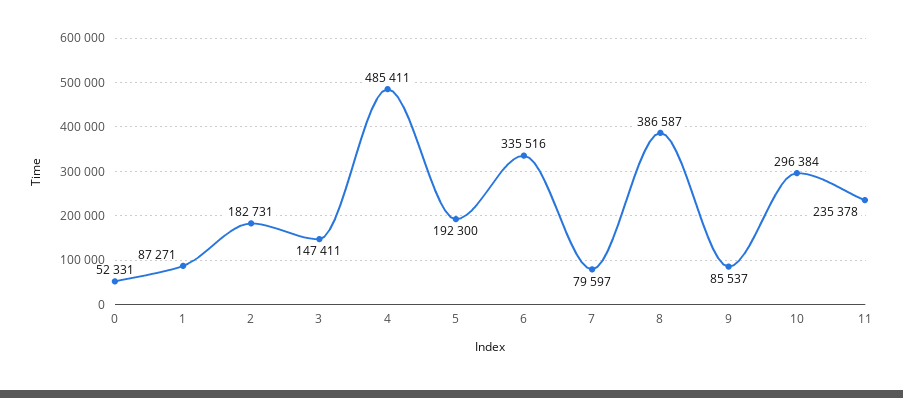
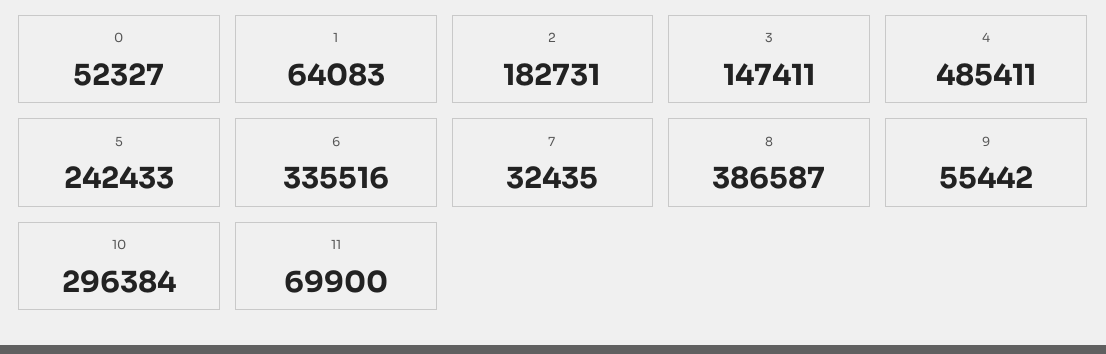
  {
-   "0": 52331,
+   "0": 52327,
-   "1": 87271,
+   "1": 64083,
    "2": 182731,
    "3": 147411,
    "4": 485411,
-   "5": 192300,
+   "5": 242433,
    "6": 335516,
-   "7": 79597,
+   "7": 32435,
    "8": 386587,
-   "9": 85537,
+   "9": 55442,
    "10": 296384,
-   "11": 235378
+   "11": 69900
  }

